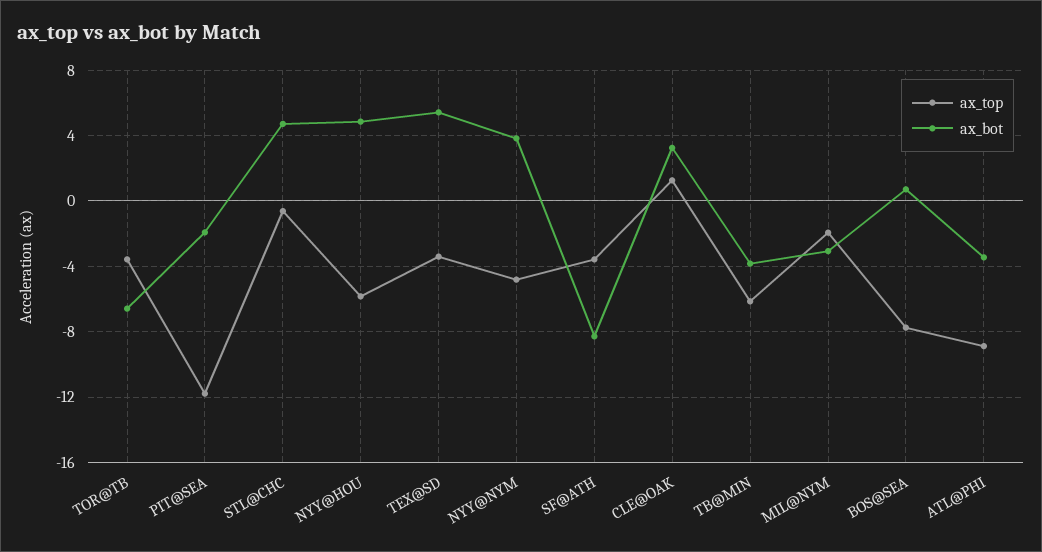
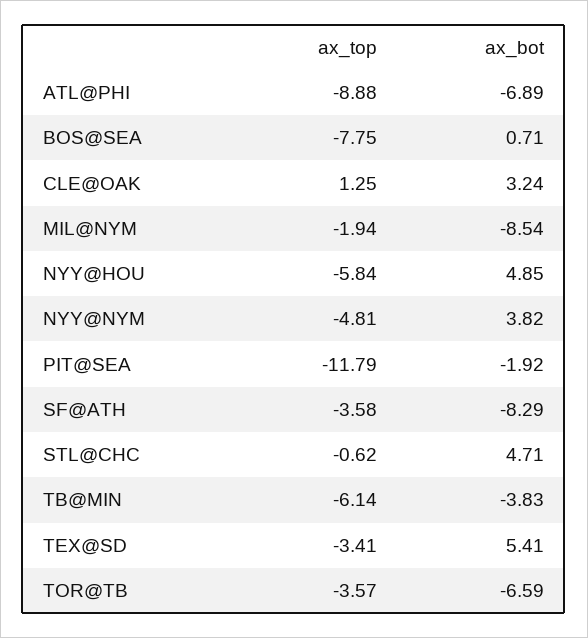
  {
    "ax_top": {
      "TOR@TB": -3.57,
      "PIT@SEA": -11.79,
      "STL@CHC": -0.62,
      "NYY@HOU": -5.84,
      "TEX@SD": -3.41,
      "NYY@NYM": -4.81,
      "SF@ATH": -3.58,
      "CLE@OAK": 1.25,
      "TB@MIN": -6.14,
      "MIL@NYM": -1.94,
      "BOS@SEA": -7.75,
      "ATL@PHI": -8.88
    },
    "ax_bot": {
      "TOR@TB": -6.59,
      "PIT@SEA": -1.92,
      "STL@CHC": 4.71,
      "NYY@HOU": 4.85,
      "TEX@SD": 5.41,
      "NYY@NYM": 3.82,
      "SF@ATH": -8.29,
      "CLE@OAK": 3.24,
      "TB@MIN": -3.83,
-     "MIL@NYM": -3,
+     "MIL@NYM": -8.54,
      "BOS@SEA": 0.71,
-     "ATL@PHI": -3.5
+     "ATL@PHI": -6.89
    }
  }

